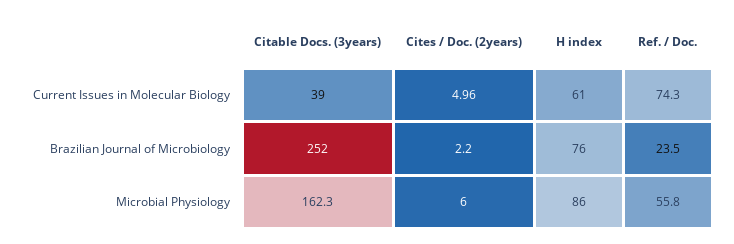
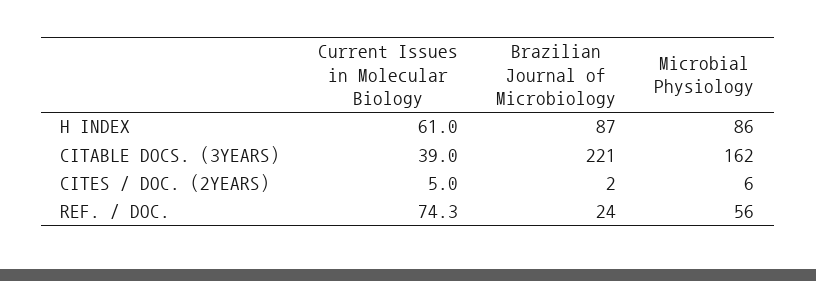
  {
    "Citable Docs. (3years)": {
      "Current Issues in Molecular Biology": 39,
-     "Brazilian Journal of Microbiology": 252,
+     "Brazilian Journal of Microbiology": 221,
      "Microbial Physiology": 162.3
    },
    "Cites / Doc. (2years)": {
      "Current Issues in Molecular Biology": 4.96,
      "Brazilian Journal of Microbiology": 2.2,
      "Microbial Physiology": 6
    },
    "H index": {
      "Current Issues in Molecular Biology": 61,
-     "Brazilian Journal of Microbiology": 76,
+     "Brazilian Journal of Microbiology": 87,
      "Microbial Physiology": 86
    },
    "Ref. / Doc.": {
      "Current Issues in Molecular Biology": 74.3,
      "Brazilian Journal of Microbiology": 23.5,
      "Microbial Physiology": 55.8
    }
  }

